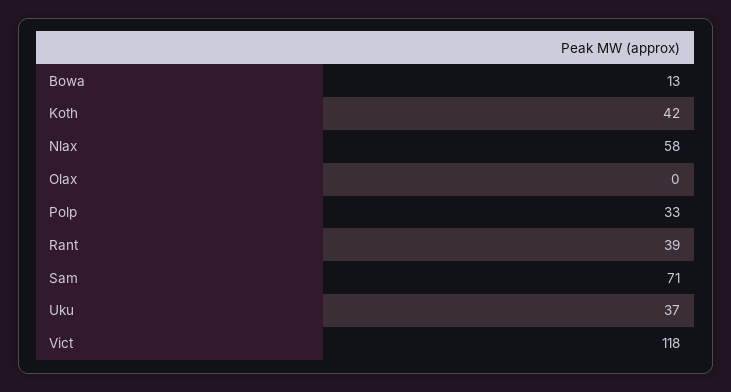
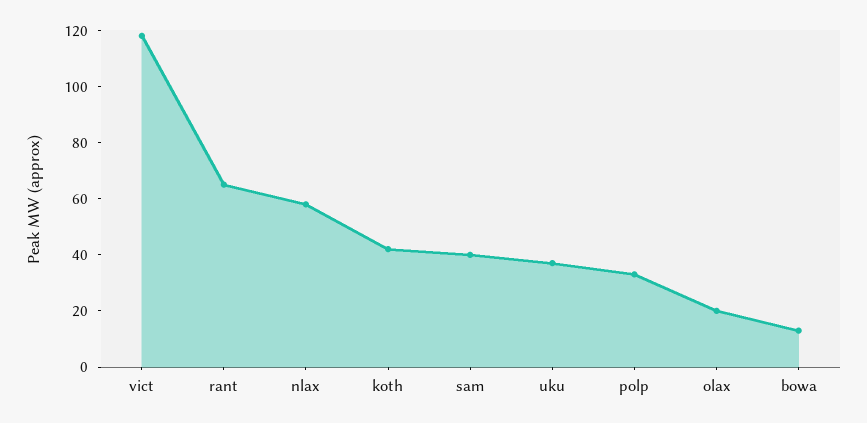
  {
    "Bowa": 13,
    "Koth": 42,
    "Nlax": 58,
-   "Olax": 0,
+   "Olax": 20,
    "Polp": 33,
-   "Rant": 39,
+   "Rant": 65,
-   "Sam": 71,
+   "Sam": 40,
    "Uku": 37,
    "Vict": 118
  }

